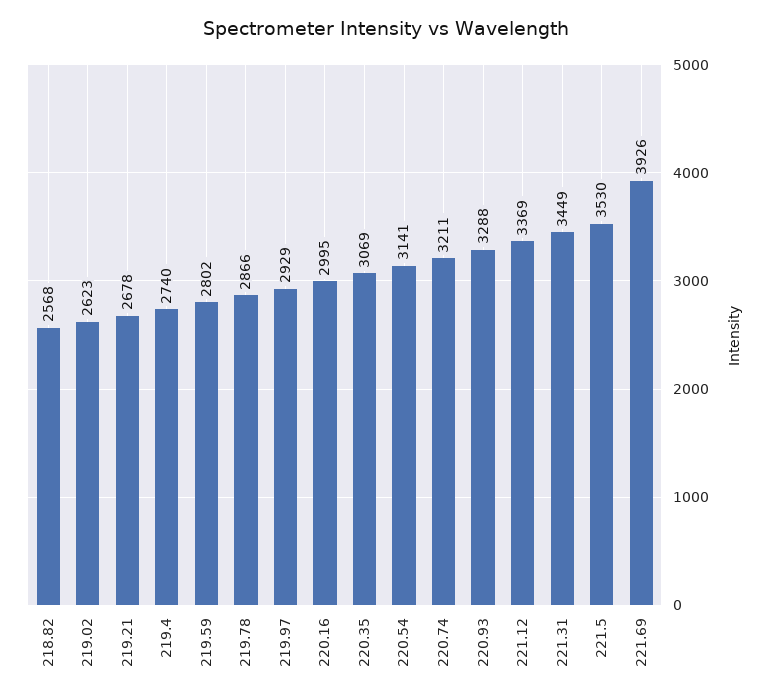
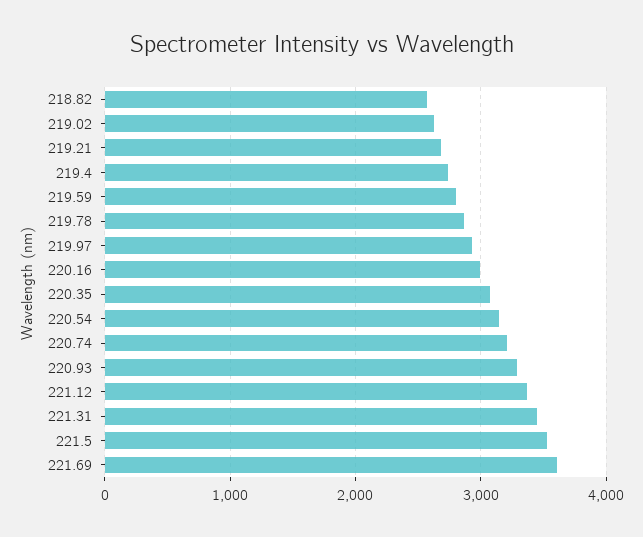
  {
    "218.82": 2568,
    "219.02": 2623,
    "219.21": 2678,
    "219.4": 2740,
    "219.59": 2802,
    "219.78": 2866,
    "219.97": 2929,
    "220.16": 2995,
    "220.35": 3069,
    "220.54": 3141,
    "220.74": 3211,
    "220.93": 3288,
    "221.12": 3369,
    "221.31": 3449,
    "221.5": 3530,
-   "221.69": 3926
+   "221.69": 3600
  }

